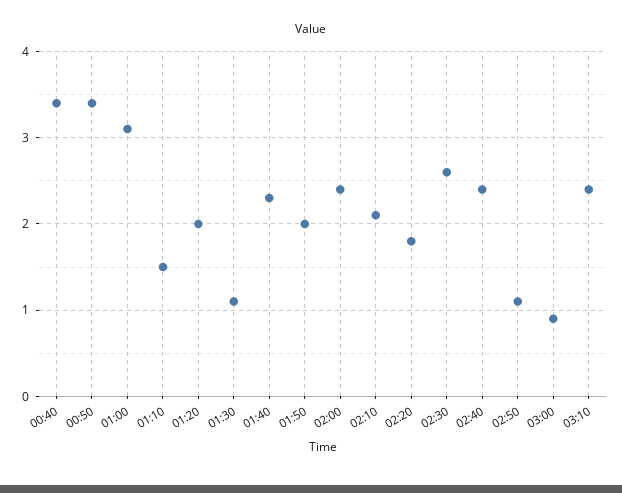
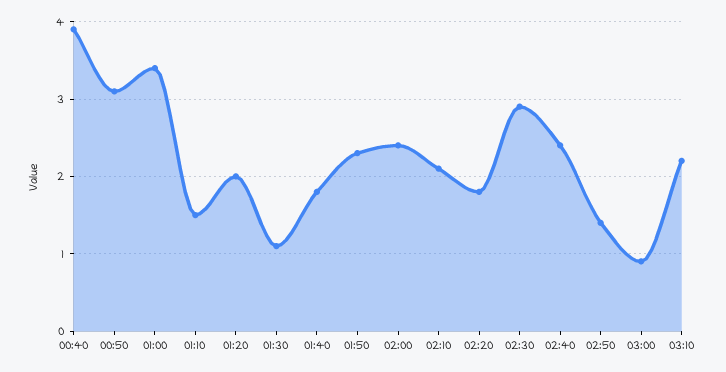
  {
-   "00:40": 3.4,
+   "00:40": 3.9,
-   "00:50": 3.4,
+   "00:50": 3.1,
-   "01:00": 3.1,
+   "01:00": 3.4,
    "01:10": 1.5,
    "01:20": 2,
    "01:30": 1.1,
-   "01:40": 2.3,
+   "01:40": 1.8,
-   "01:50": 2,
+   "01:50": 2.3,
    "02:00": 2.4,
    "02:10": 2.1,
    "02:20": 1.8,
-   "02:30": 2.6,
+   "02:30": 2.9,
    "02:40": 2.4,
-   "02:50": 1.1,
+   "02:50": 1.4,
    "03:00": 0.9,
-   "03:10": 2.4
+   "03:10": 2.2
  }

